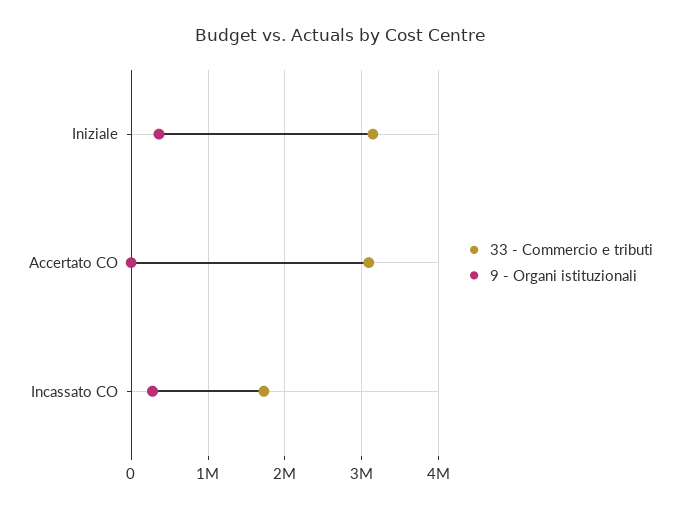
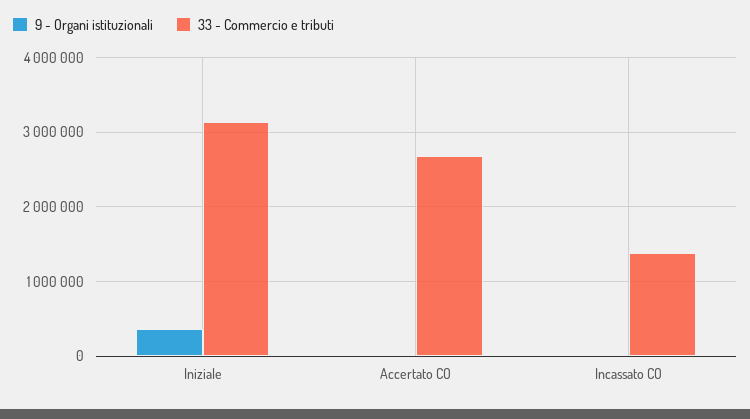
  {
    "33 - Commercio e tributi": {
      "Iniziale": 3100000,
-     "Accertato CO": 3100000,
+     "Accertato CO": 2700000,
-     "Incassato CO": 1700000
+     "Incassato CO": 1400000
    },
    "9 - Organi istituzionali": {
      "Iniziale": 400000,
      "Accertato CO": 0,
-     "Incassato CO": 300000
+     "Incassato CO": 0
    }
  }

